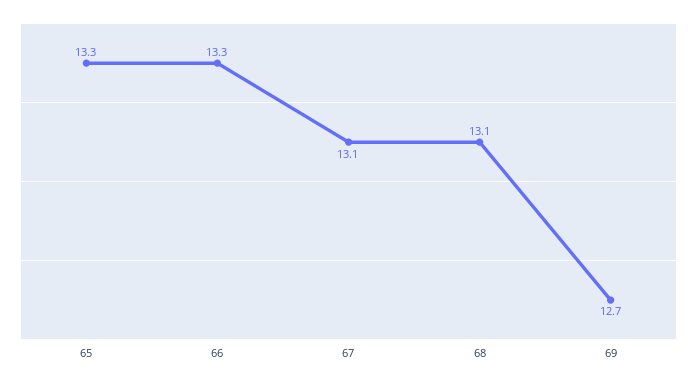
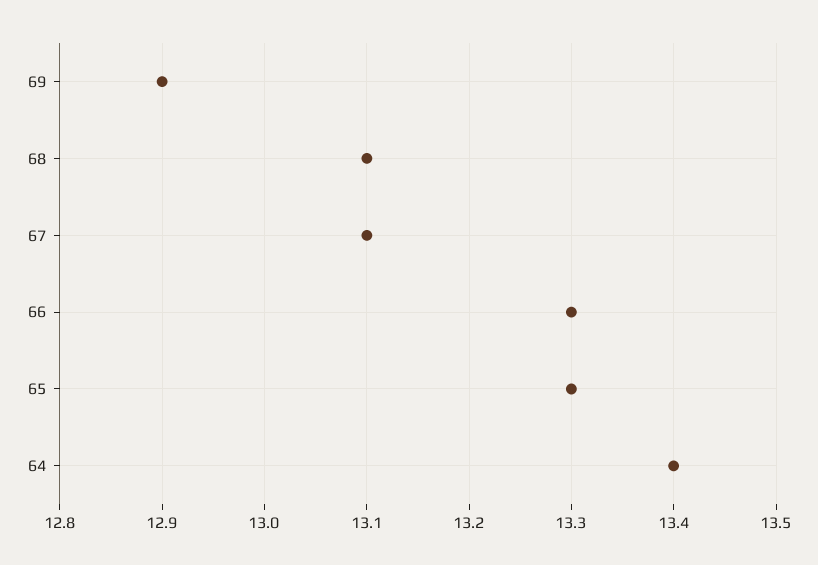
  {
    "65": 13.3,
    "66": 13.3,
    "67": 13.1,
    "68": 13.1,
-   "69": 12.7
+   "69": 12.9,
+   "64": 13.4
  }

